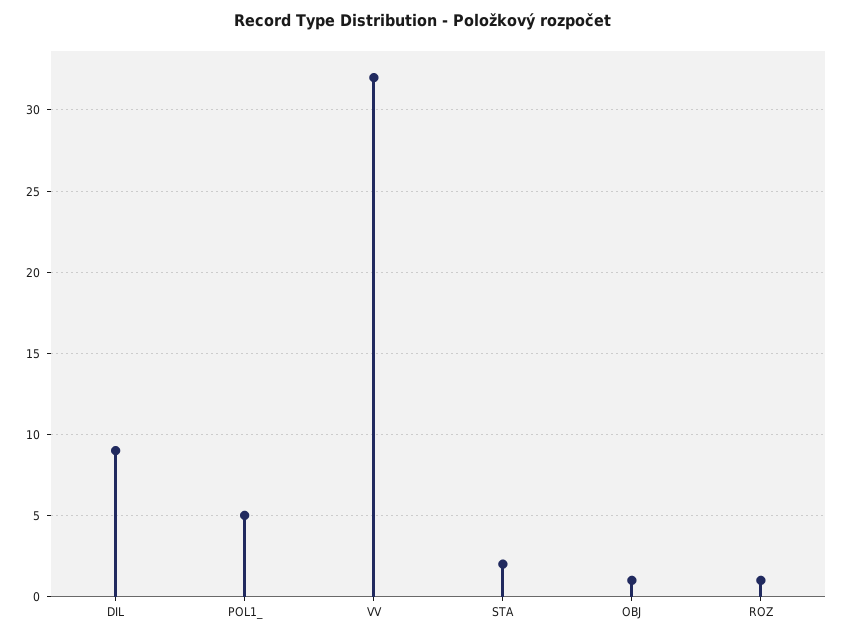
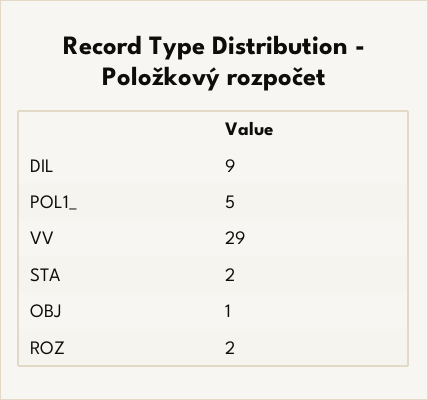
  {
    "DIL": 9,
    "POL1_": 5,
-   "VV": 32,
+   "VV": 29,
    "STA": 2,
    "OBJ": 1,
-   "ROZ": 1
+   "ROZ": 2
  }

